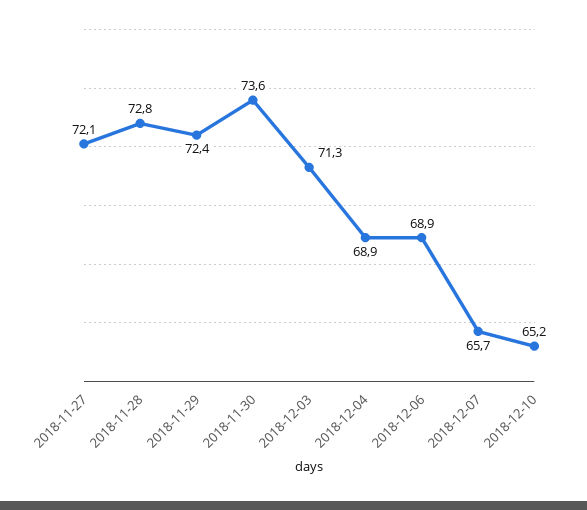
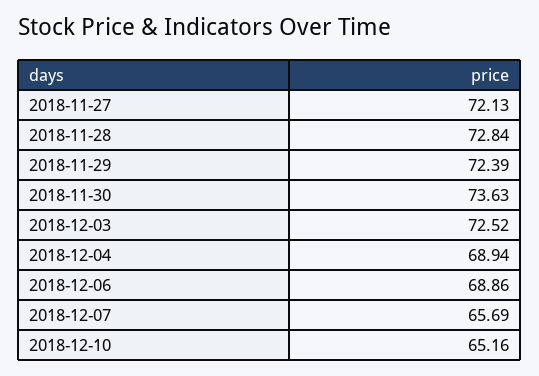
  {
    "2018-11-27": 72.13,
    "2018-11-28": 72.84,
    "2018-11-29": 72.39,
    "2018-11-30": 73.63,
-   "2018-12-03": 71.3,
+   "2018-12-03": 72.52,
    "2018-12-04": 68.94,
    "2018-12-06": 68.86,
    "2018-12-07": 65.69,
    "2018-12-10": 65.16
  }

